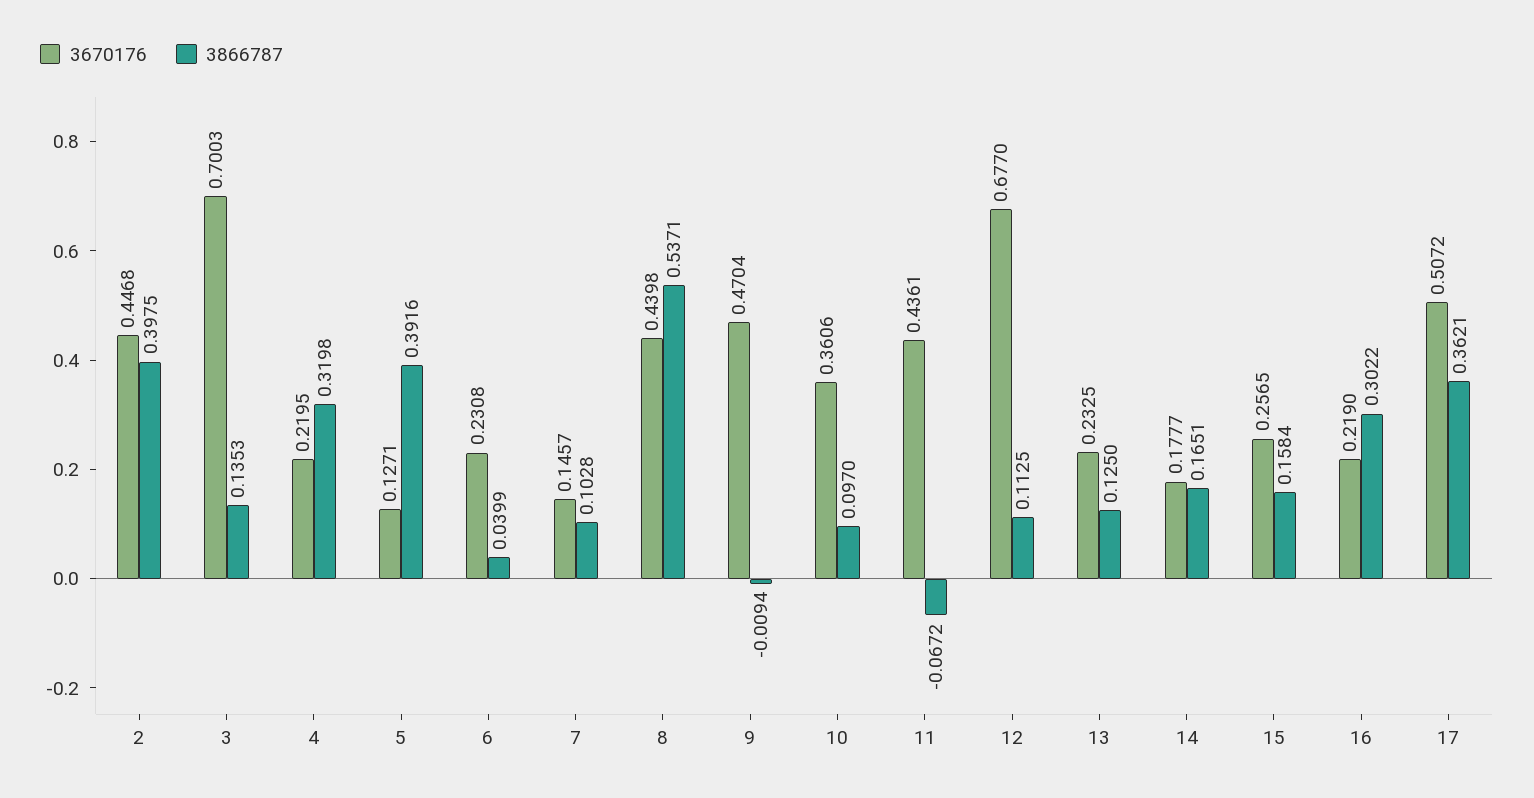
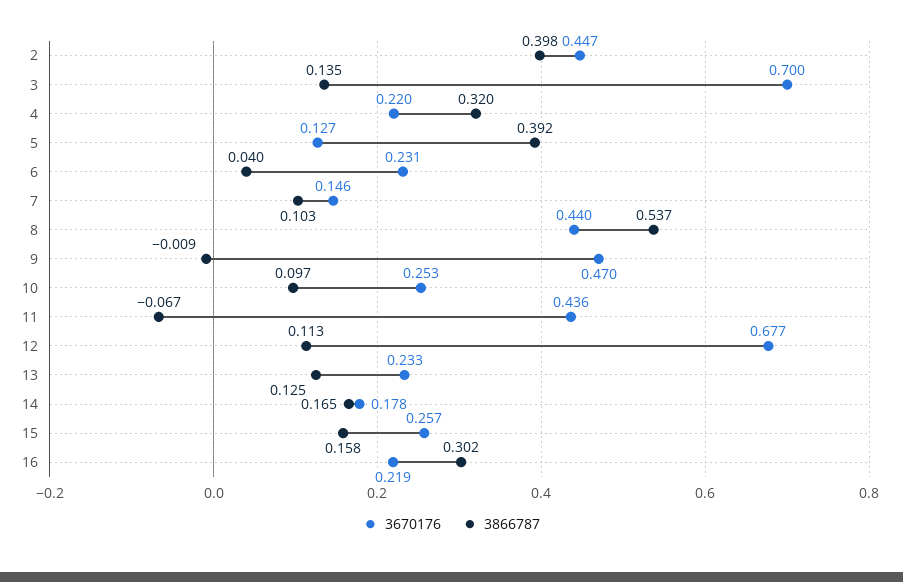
  {
    "3670176": {
      "2": 0.4468,
      "3": 0.7003,
      "4": 0.2195,
      "5": 0.1271,
      "6": 0.2308,
      "7": 0.1457,
      "8": 0.4398,
      "9": 0.4704,
-     "10": 0.3606,
+     "10": 0.253,
      "11": 0.4361,
      "12": 0.677,
      "13": 0.2325,
      "14": 0.1777,
      "15": 0.2565,
-     "16": 0.219,
+     "16": 0.219
-     "17": 0.5072
    },
    "3866787": {
      "2": 0.3975,
      "3": 0.1353,
      "4": 0.3198,
      "5": 0.3916,
      "6": 0.0399,
      "7": 0.1028,
      "8": 0.5371,
      "9": -0.0094,
      "10": 0.097,
      "11": -0.0672,
      "12": 0.1125,
      "13": 0.125,
      "14": 0.1651,
      "15": 0.1584,
-     "16": 0.3022,
+     "16": 0.3022
-     "17": 0.3621
    }
  }

